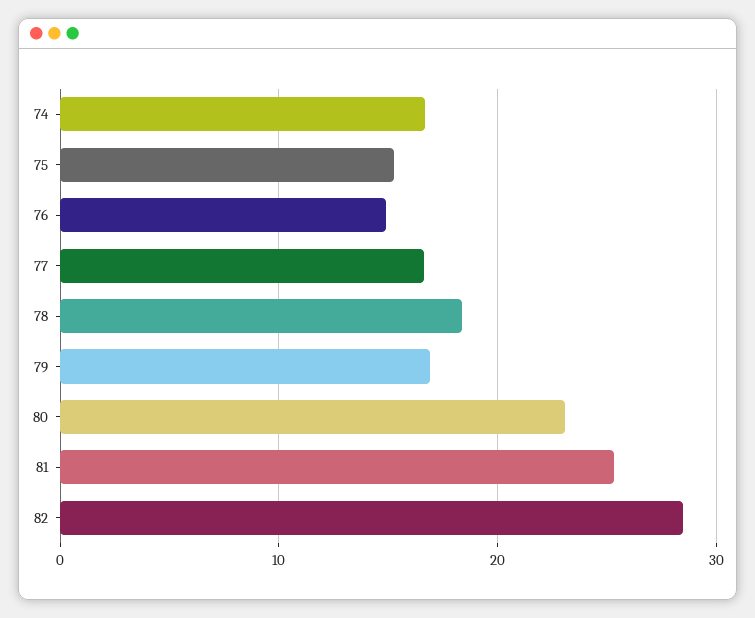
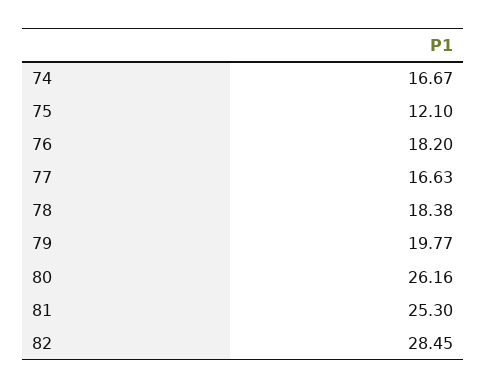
  {
    "74": 16.67,
-   "75": 15,
+   "75": 12.1,
-   "76": 15,
+   "76": 18.2,
    "77": 16.63,
    "78": 18.38,
-   "79": 17,
+   "79": 19.77,
-   "80": 23,
+   "80": 26.16,
    "81": 25.3,
    "82": 28.45
  }

